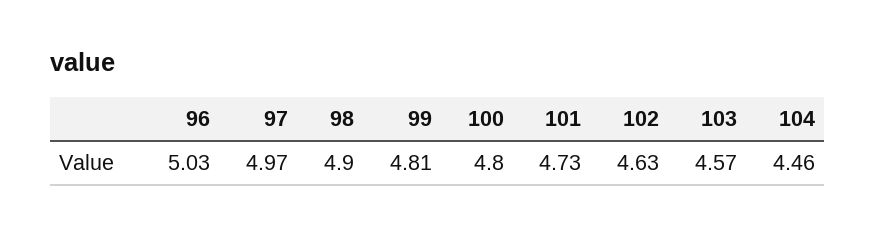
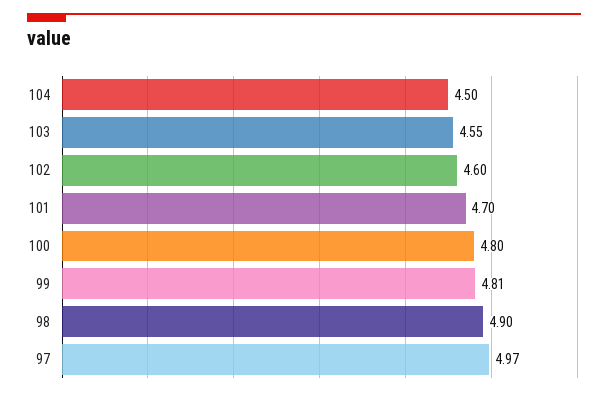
  {
-   "96": 5.03,
    "97": 4.97,
    "98": 4.9,
    "99": 4.81,
    "100": 4.8,
-   "101": 4.73,
+   "101": 4.7,
-   "102": 4.63,
+   "102": 4.6,
-   "103": 4.57,
+   "103": 4.55,
-   "104": 4.46
+   "104": 4.5
  }

